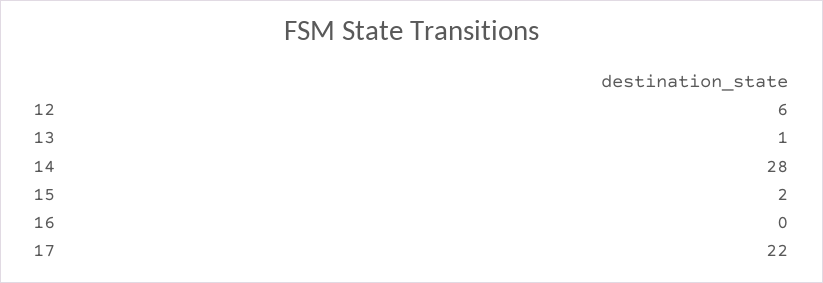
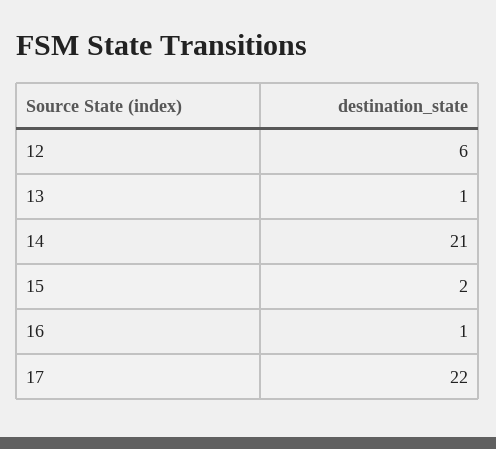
  {
    "12": 6,
    "13": 1,
-   "14": 28,
+   "14": 21,
    "15": 2,
-   "16": 0,
+   "16": 1,
    "17": 22
  }

